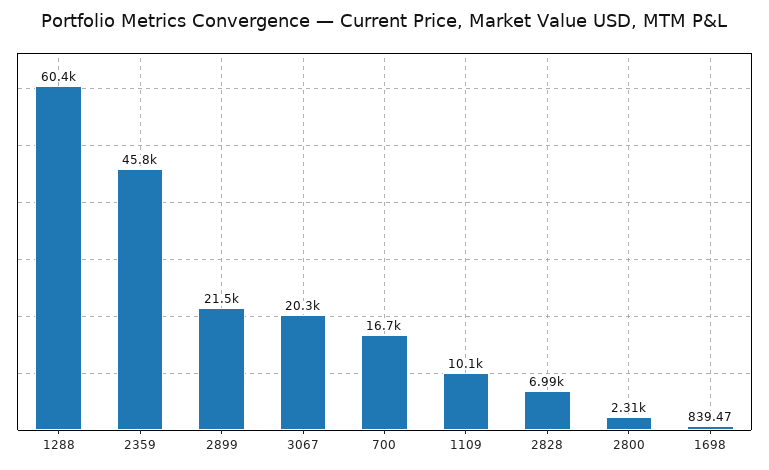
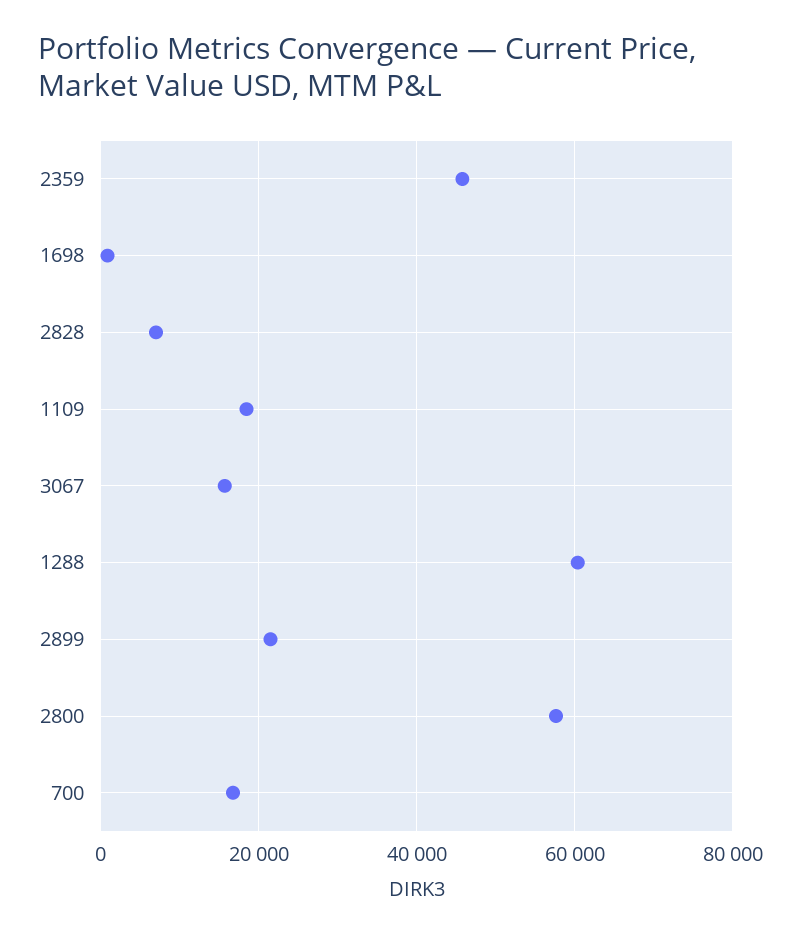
  {
    "1288": 60400,
    "2359": 45800,
    "2899": 21500,
-   "3067": 20300,
+   "3067": 16000,
    "700": 16700,
-   "1109": 10100,
+   "1109": 18000,
    "2828": 6990,
-   "2800": 2310,
+   "2800": 58000,
    "1698": 839.47
  }

